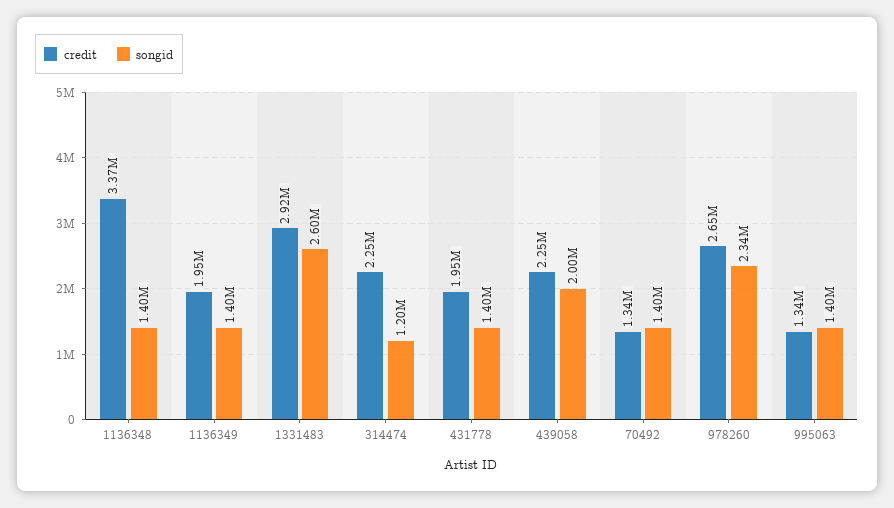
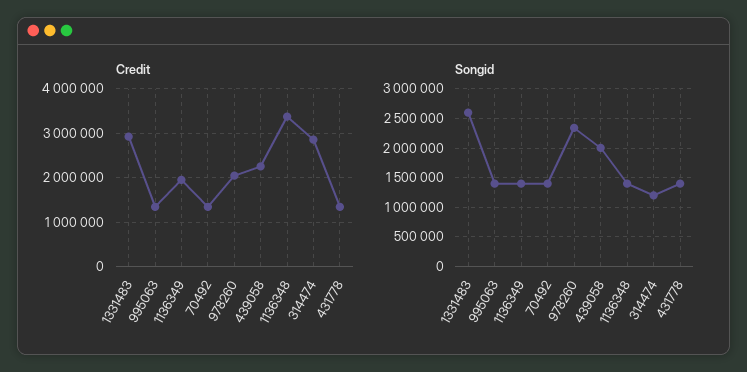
  {
    "credit": {
      "1136348": 3370000,
      "1136349": 1950000,
      "1331483": 2920000,
-     "314474": 2250000,
+     "314474": 2800000,
-     "431778": 1950000,
+     "431778": 1400000,
      "439058": 2250000,
      "70492": 1340000,
-     "978260": 2650000,
+     "978260": 2000000,
      "995063": 1340000
    },
    "songid": {
      "1136348": 1400000,
      "1136349": 1400000,
      "1331483": 2600000,
      "314474": 1200000,
      "431778": 1400000,
      "439058": 2000000,
      "70492": 1400000,
      "978260": 2340000,
      "995063": 1400000
    }
  }

